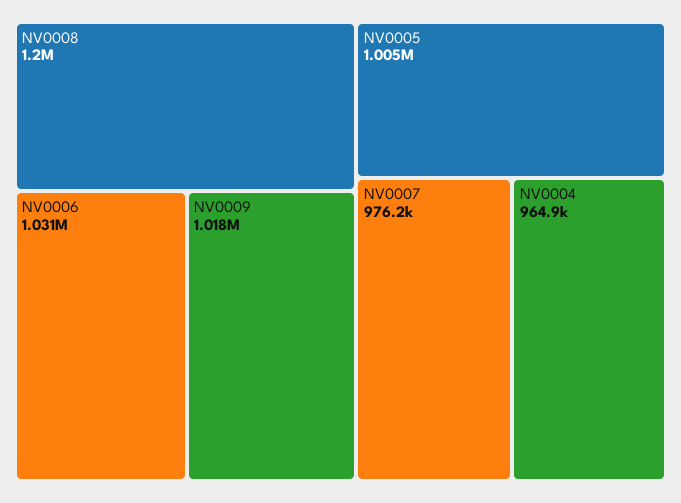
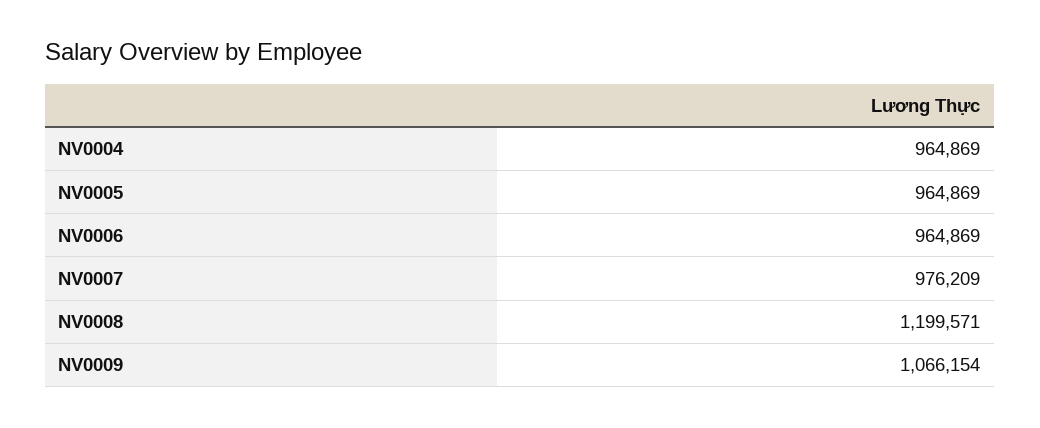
  {
    "NV0008": 1199571,
-   "NV0006": 1031000,
+   "NV0006": 964869,
-   "NV0009": 1018000,
+   "NV0009": 1066154,
-   "NV0005": 1005000,
+   "NV0005": 964869,
    "NV0007": 976209,
    "NV0004": 964869
  }

